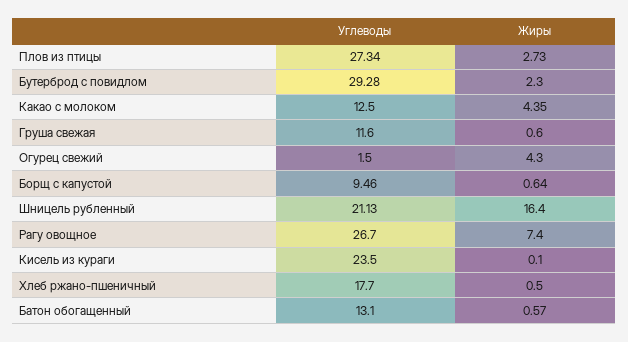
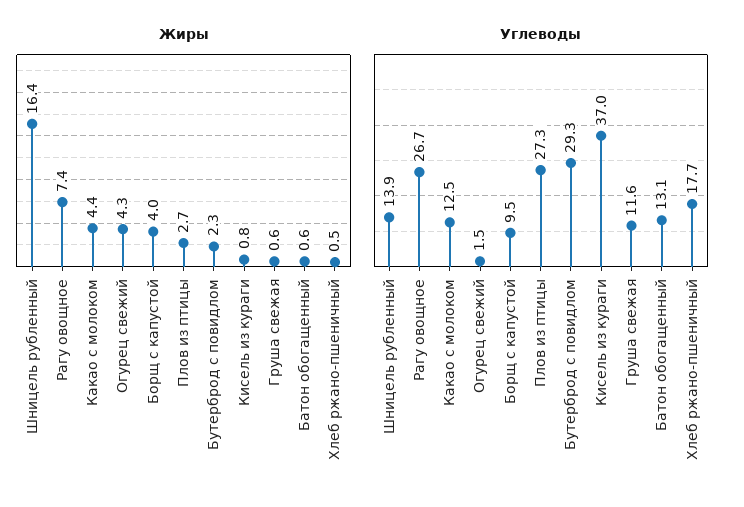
  {
    "Углеводы": {
      "Плов из птицы": 27.34,
      "Бутерброд с повидлом": 29.28,
      "Какао с молоком": 12.5,
      "Груша свежая": 11.6,
      "Огурец свежий": 1.5,
      "Борщ с капустой": 9.46,
-     "Шницель рубленный": 21.13,
+     "Шницель рубленный": 13.9,
      "Рагу овощное": 26.7,
-     "Кисель из кураги": 23.5,
+     "Кисель из кураги": 37,
      "Хлеб ржано-пшеничный": 17.7,
      "Батон обогащенный": 13.1
    },
    "Жиры": {
      "Плов из птицы": 2.73,
      "Бутерброд с повидлом": 2.3,
      "Какао с молоком": 4.35,
      "Груша свежая": 0.6,
      "Огурец свежий": 4.3,
-     "Борщ с капустой": 0.64,
+     "Борщ с капустой": 4,
      "Шницель рубленный": 16.4,
      "Рагу овощное": 7.4,
-     "Кисель из кураги": 0.1,
+     "Кисель из кураги": 0.8,
      "Хлеб ржано-пшеничный": 0.5,
      "Батон обогащенный": 0.57
    }
  }

